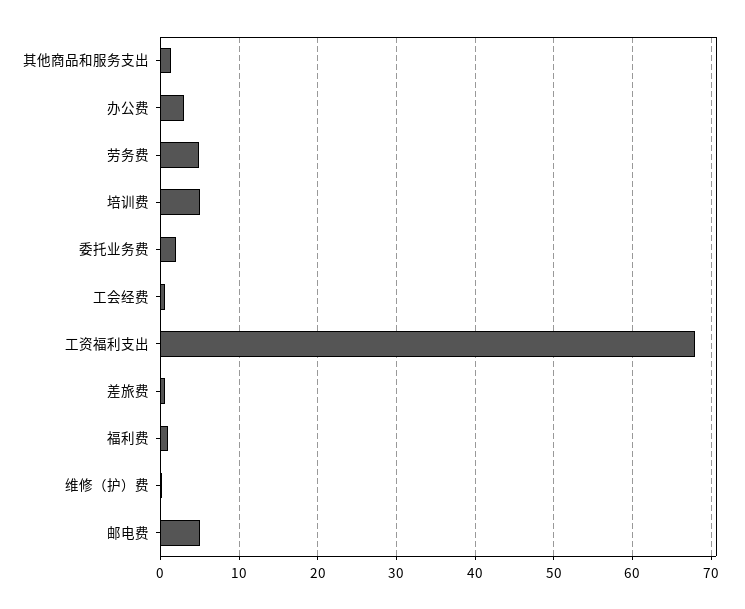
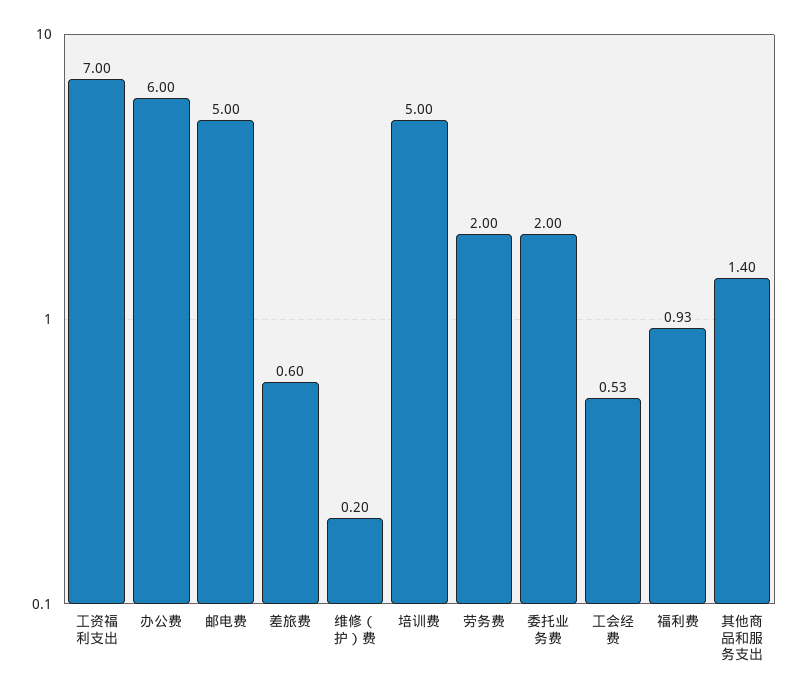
  {
    "其他商品和服务支出": 1.4,
-   "办公费": 3,
+   "办公费": 6,
-   "劳务费": 5,
+   "劳务费": 2,
    "培训费": 5,
    "委托业务费": 2,
    "工会经费": 0.53,
-   "工资福利支出": 68,
+   "工资福利支出": 7,
    "差旅费": 0.6,
    "福利费": 0.93,
    "维修（护）费": 0.2,
    "邮电费": 5
  }

